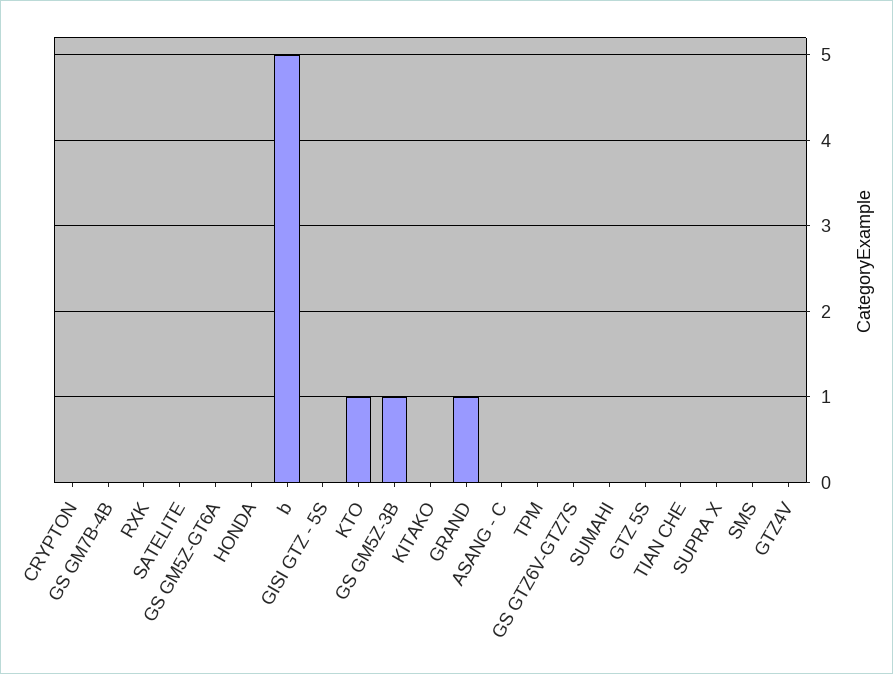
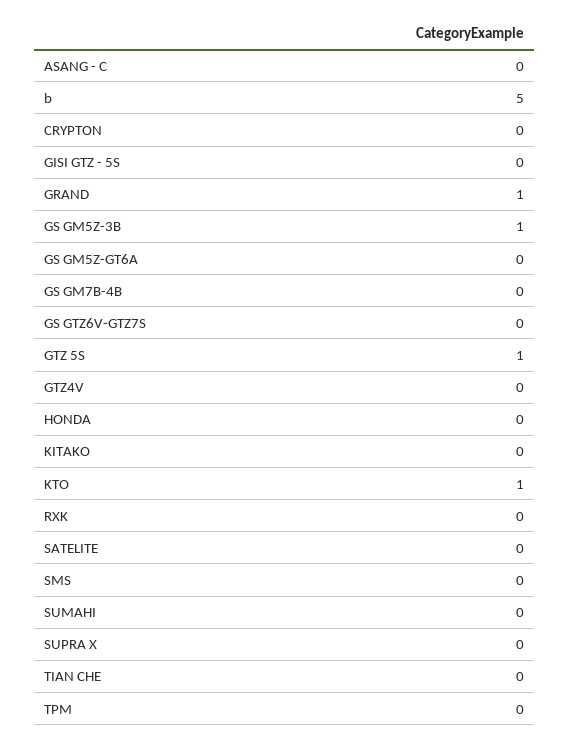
  {
    "CRYPTON": 0,
    "GS GM7B-4B": 0,
    "RXK": 0,
    "SATELITE": 0,
    "GS GM5Z-GT6A": 0,
    "HONDA": 0,
    "b": 5,
    "GISI GTZ - 5S": 0,
    "KTO": 1,
    "GS GM5Z-3B": 1,
    "KITAKO": 0,
    "GRAND": 1,
    "ASANG - C": 0,
    "TPM": 0,
    "GS GTZ6V-GTZ7S": 0,
    "SUMAHI": 0,
-   "GTZ 5S": 0,
+   "GTZ 5S": 1,
    "TIAN CHE": 0,
    "SUPRA X": 0,
    "SMS": 0,
    "GTZ4V": 0
  }

